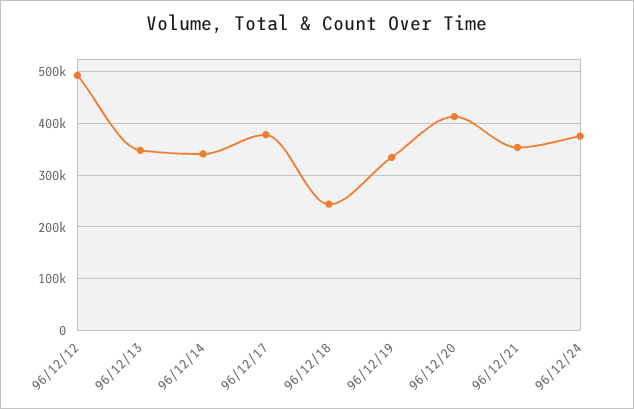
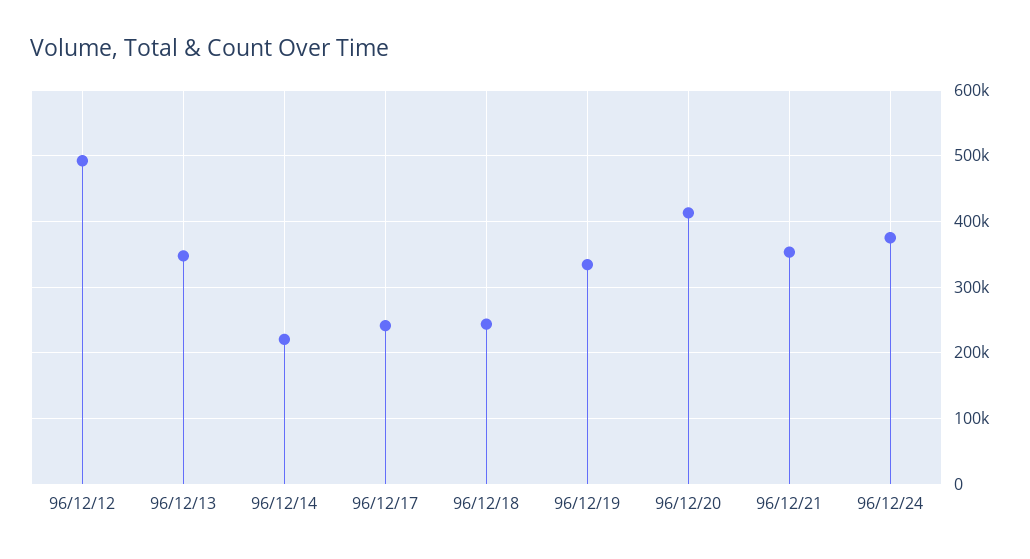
  {
    "96/12/12": 490000,
    "96/12/13": 350000,
-   "96/12/14": 340000,
+   "96/12/14": 220000,
-   "96/12/17": 380000,
+   "96/12/17": 240000,
    "96/12/18": 240000,
    "96/12/19": 330000,
    "96/12/20": 410000,
    "96/12/21": 350000,
    "96/12/24": 380000
  }

